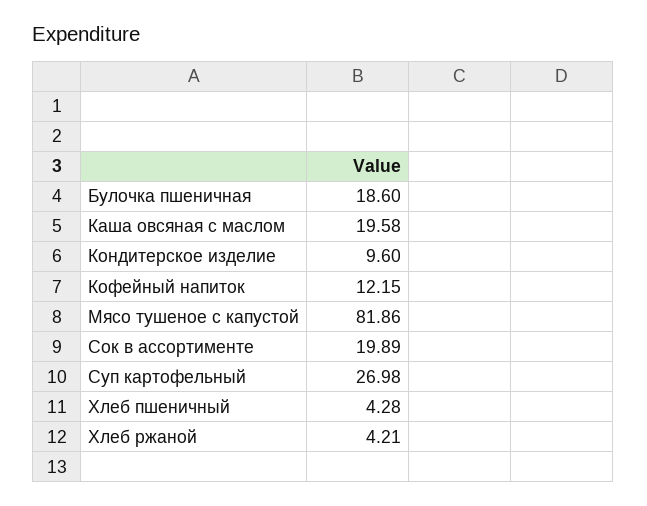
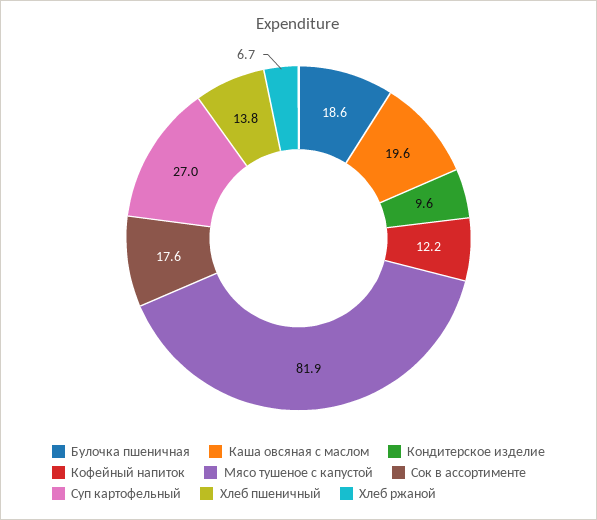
  {
    "Булочка пшеничная": 18.6,
    "Каша овсяная с маслом": 19.58,
    "Кондитерское изделие": 9.6,
    "Кофейный напиток": 12.15,
    "Мясо тушеное с капустой": 81.86,
-   "Сок в ассортименте": 19.89,
+   "Сок в ассортименте": 17.6,
    "Суп картофельный": 26.98,
-   "Хлеб пшеничный": 4.28,
+   "Хлеб пшеничный": 13.8,
-   "Хлеб ржаной": 4.21
+   "Хлеб ржаной": 6.7
  }

